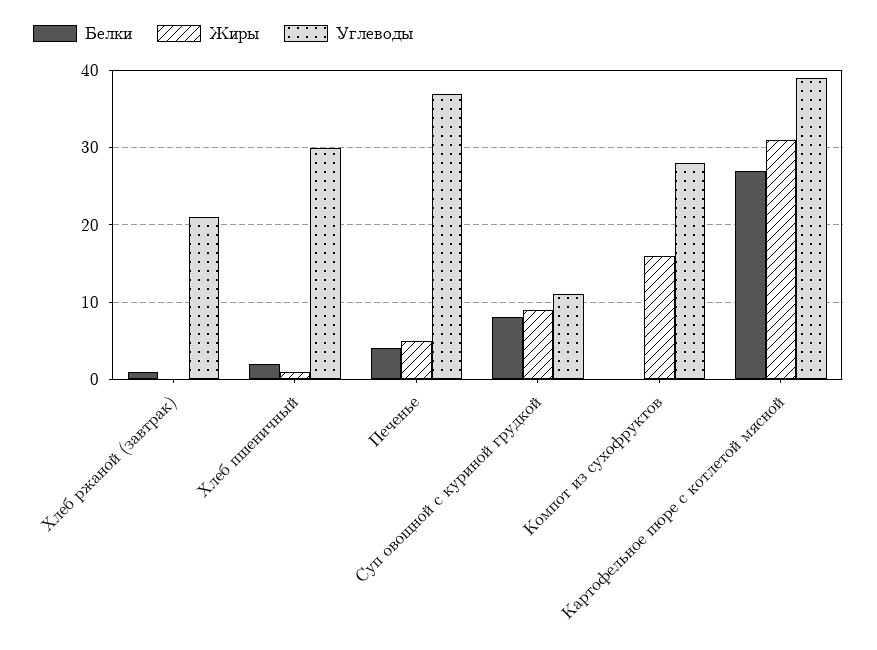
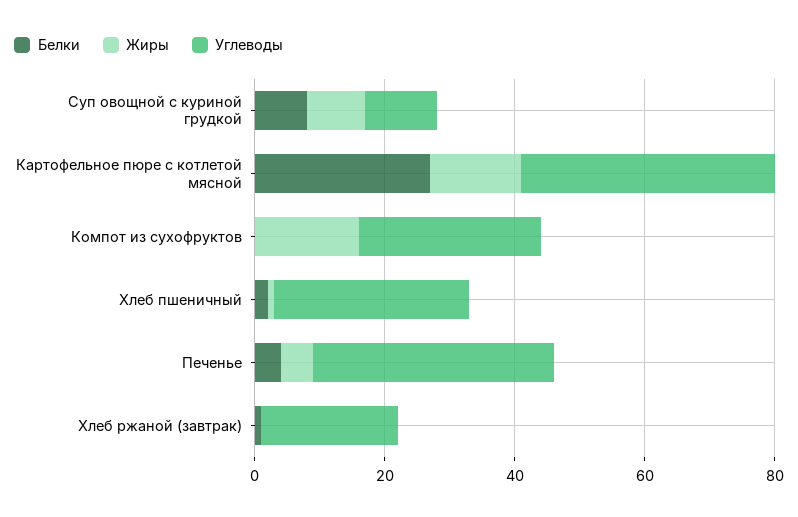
  {
    "Белки": {
      "Хлеб ржаной (завтрак)": 1,
      "Хлеб пшеничный": 2,
      "Печенье": 4,
      "Суп овощной с куриной грудкой": 8,
      "Компот из сухофруктов": 0,
      "Картофельное пюре с котлетой мясной": 27
    },
    "Жиры": {
      "Хлеб ржаной (завтрак)": 0,
      "Хлеб пшеничный": 1,
      "Печенье": 5,
      "Суп овощной с куриной грудкой": 9,
      "Компот из сухофруктов": 16,
-     "Картофельное пюре с котлетой мясной": 31
+     "Картофельное пюре с котлетой мясной": 15
    },
    "Углеводы": {
      "Хлеб ржаной (завтрак)": 21,
      "Хлеб пшеничный": 30,
      "Печенье": 37,
      "Суп овощной с куриной грудкой": 11,
      "Компот из сухофруктов": 28,
      "Картофельное пюре с котлетой мясной": 39
    }
  }

